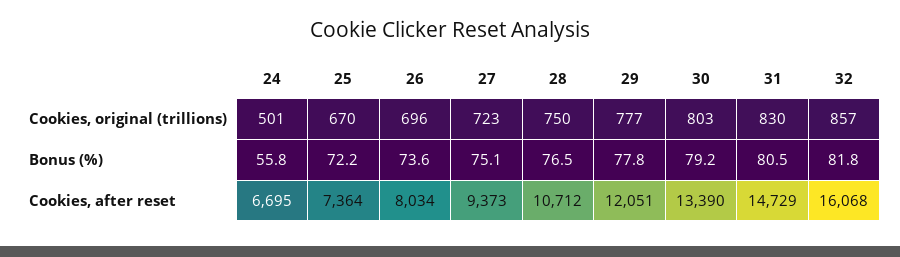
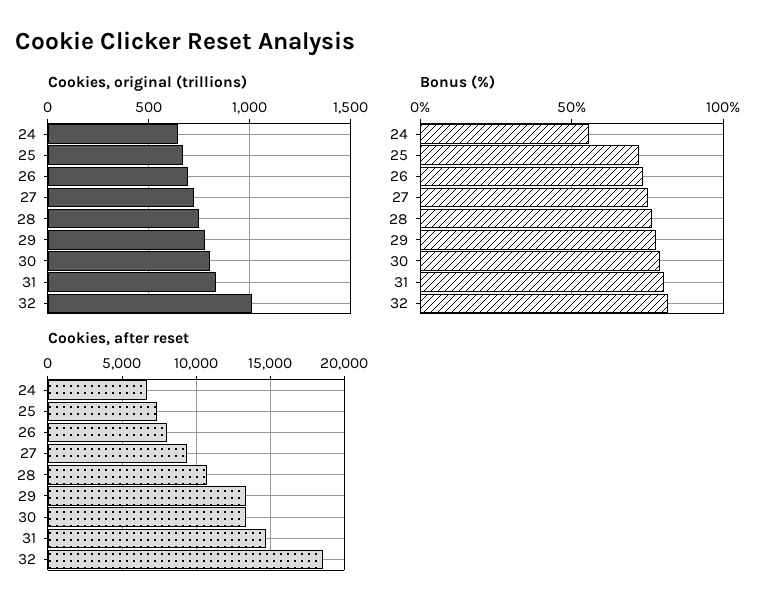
  {
    "Cookies, original (trillions)": {
-     "24": 501,
+     "24": 650,
      "25": 670,
      "26": 696,
      "27": 723,
      "28": 750,
      "29": 777,
      "30": 803,
      "31": 830,
-     "32": 857
+     "32": 1000
    },
    "Bonus (%)": {
      "24": 55.8,
      "25": 72.2,
      "26": 73.6,
      "27": 75.1,
      "28": 76.5,
      "29": 77.8,
      "30": 79.2,
      "31": 80.5,
      "32": 81.8
    },
    "Cookies, after reset": {
      "24": 6695,
      "25": 7364,
      "26": 8034,
      "27": 9373,
      "28": 10712,
-     "29": 12051,
+     "29": 13500,
      "30": 13390,
      "31": 14729,
-     "32": 16068
+     "32": 18500
    }
  }

